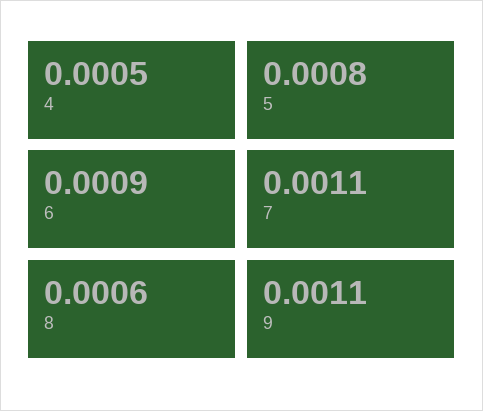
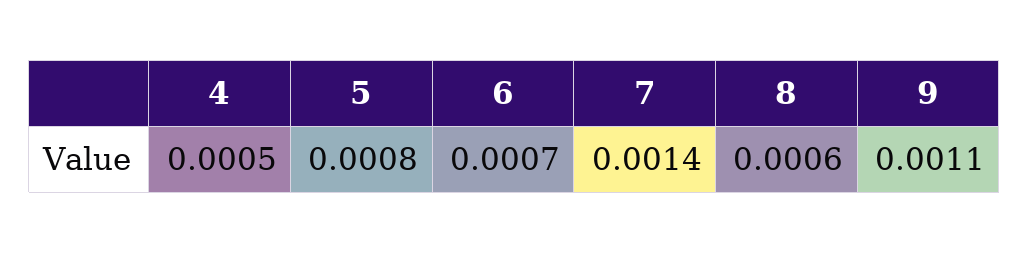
  {
    "4": 0.0005,
    "5": 0.0008,
-   "6": 0.0009,
+   "6": 0.0007,
-   "7": 0.0011,
+   "7": 0.0014,
    "8": 0.0006,
    "9": 0.0011
  }

